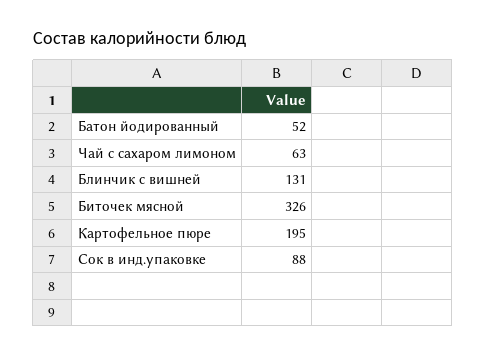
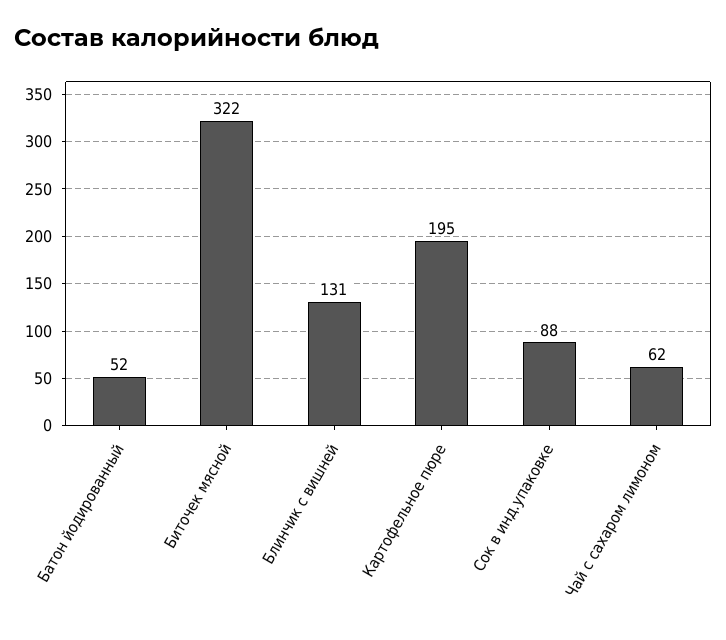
  {
    "Батон йодированный": 52,
-   "Чай с сахаром лимоном": 63,
+   "Чай с сахаром лимоном": 62,
    "Блинчик с вишней": 131,
-   "Биточек мясной": 326,
+   "Биточек мясной": 322,
    "Картофельное пюре": 195,
    "Сок в инд.упаковке": 88
  }

